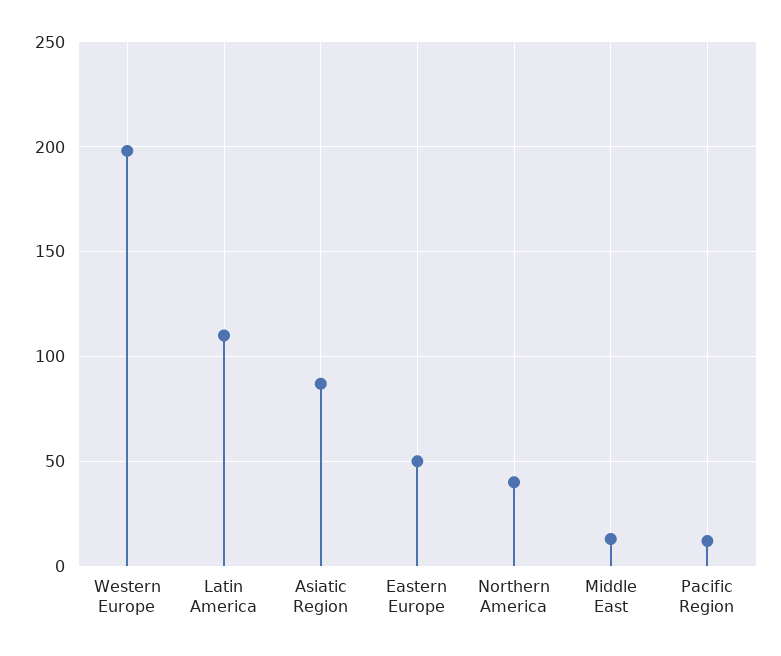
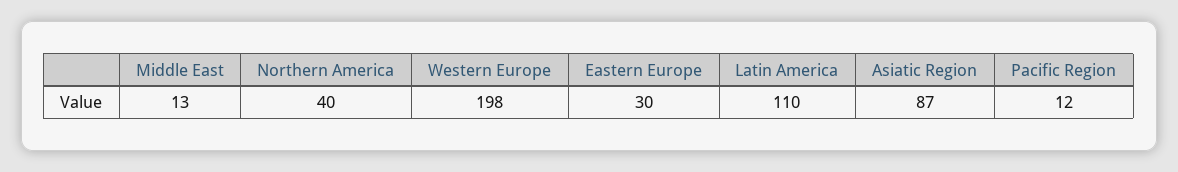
  {
    "Western Europe": 198,
    "Latin America": 110,
    "Asiatic Region": 87,
-   "Eastern Europe": 50,
+   "Eastern Europe": 30,
    "Northern America": 40,
    "Middle East": 13,
    "Pacific Region": 12
  }

